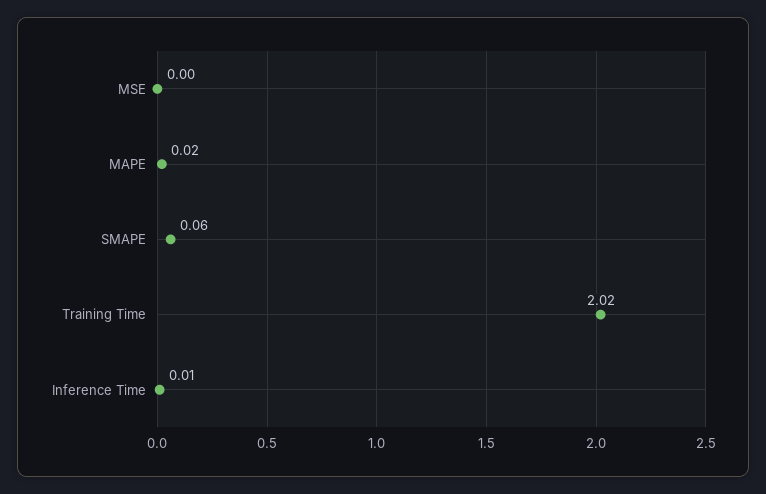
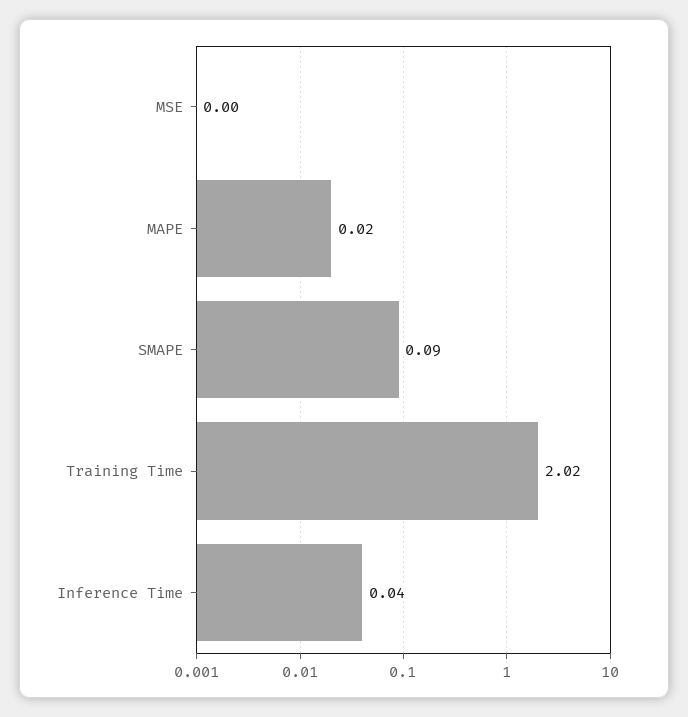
  {
    "MSE": 0,
    "MAPE": 0.02,
-   "SMAPE": 0.06,
+   "SMAPE": 0.09,
    "Training Time": 2.02,
-   "Inference Time": 0.01
+   "Inference Time": 0.04
  }

